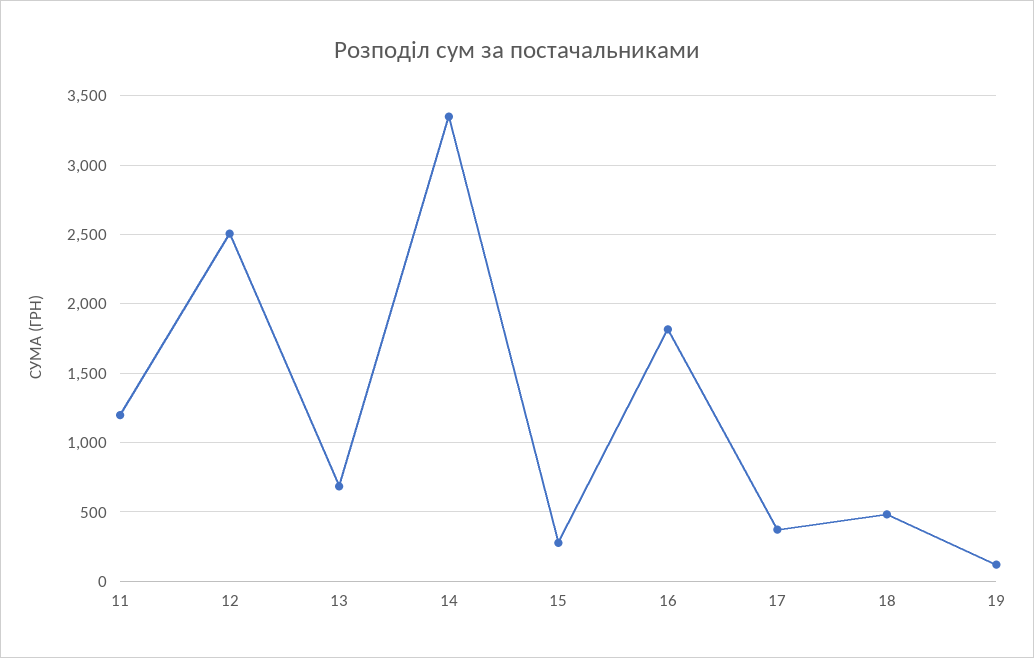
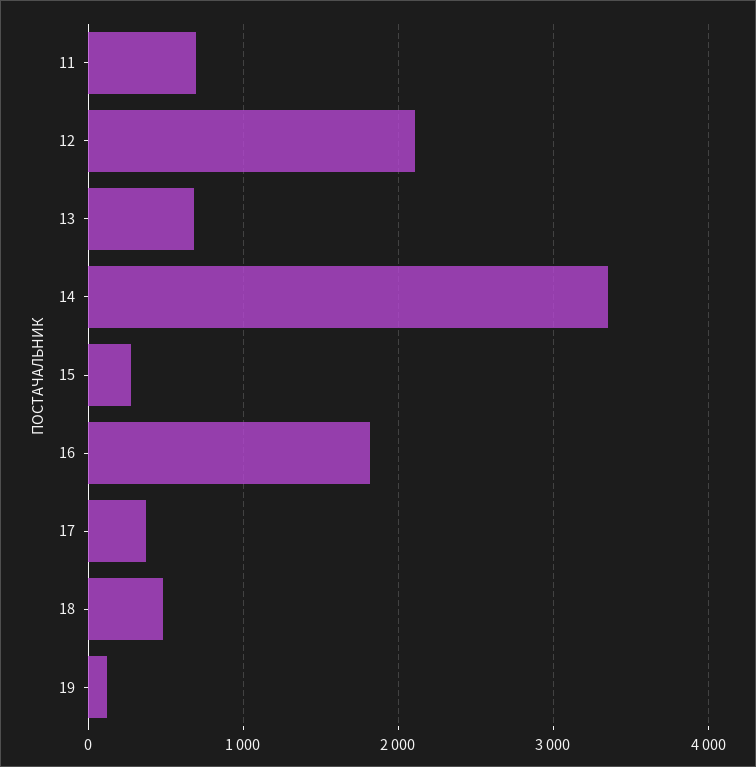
  {
-   "11": 1200,
+   "11": 700,
-   "12": 2500,
+   "12": 2100,
    "13": 700,
    "14": 3350,
    "15": 300,
    "16": 1800,
    "17": 350,
    "18": 500,
    "19": 100
  }

